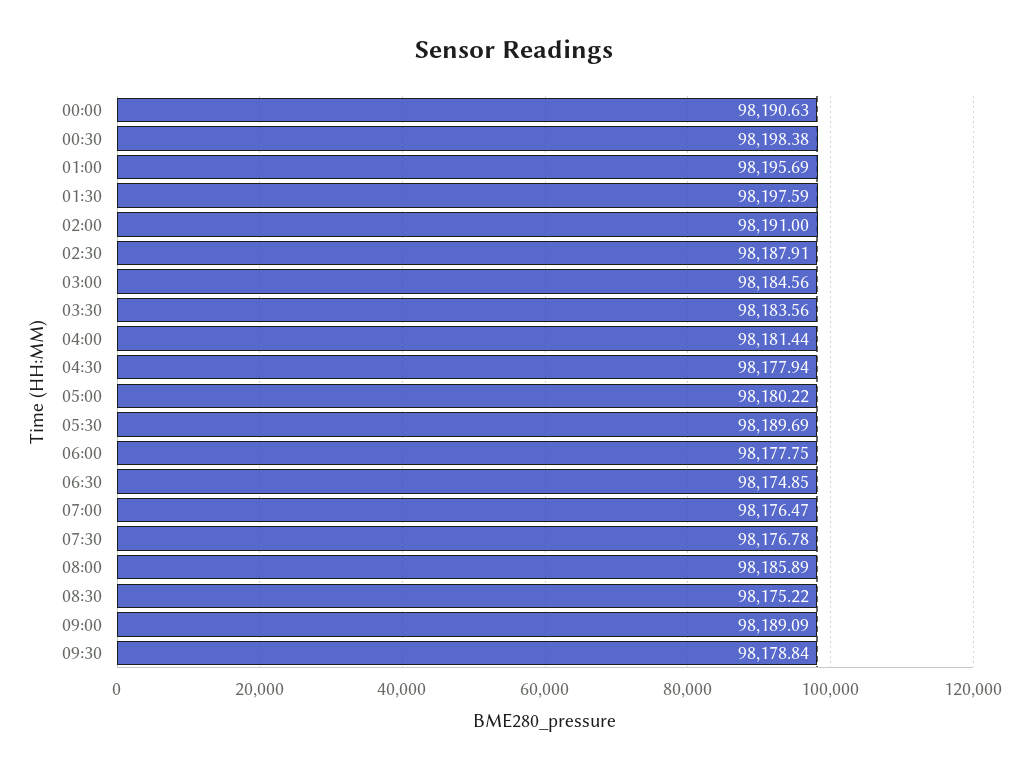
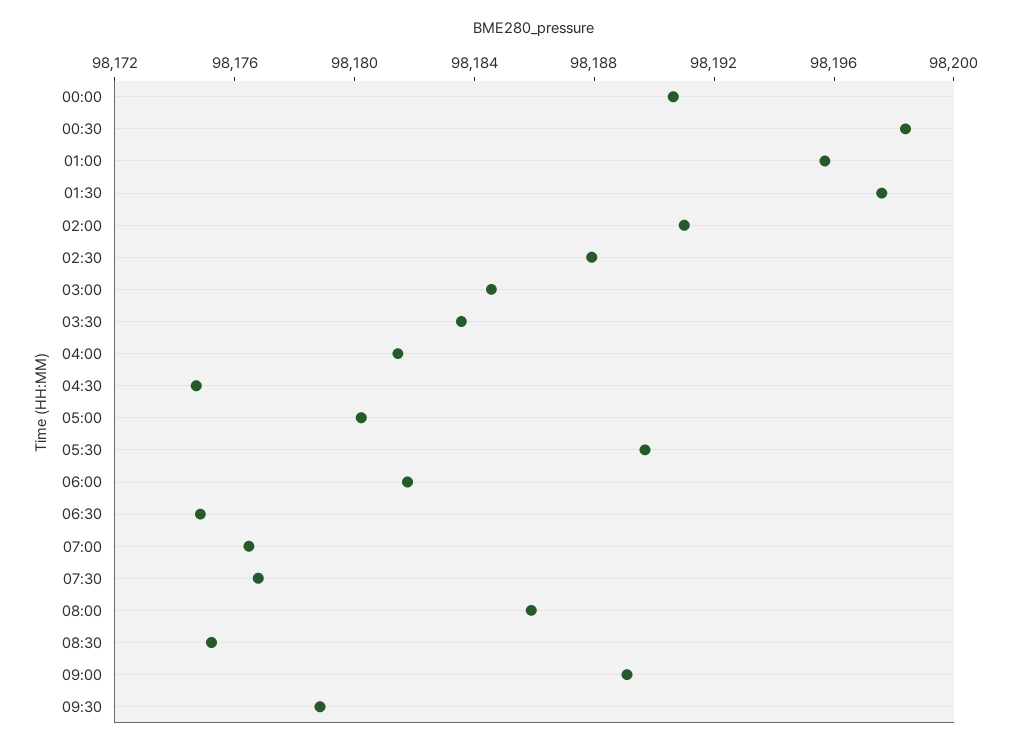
  {
    "00:00": 98190.63,
    "00:30": 98198.38,
    "01:00": 98195.69,
    "01:30": 98197.59,
    "02:00": 98191,
    "02:30": 98187.91,
    "03:00": 98184.56,
    "03:30": 98183.56,
    "04:00": 98181.44,
-   "04:30": 98177.94,
+   "04:30": 98175,
    "05:00": 98180.22,
    "05:30": 98189.69,
-   "06:00": 98177.75,
+   "06:00": 98182,
    "06:30": 98174.85,
    "07:00": 98176.47,
    "07:30": 98176.78,
    "08:00": 98185.89,
    "08:30": 98175.22,
    "09:00": 98189.09,
    "09:30": 98178.84
  }

